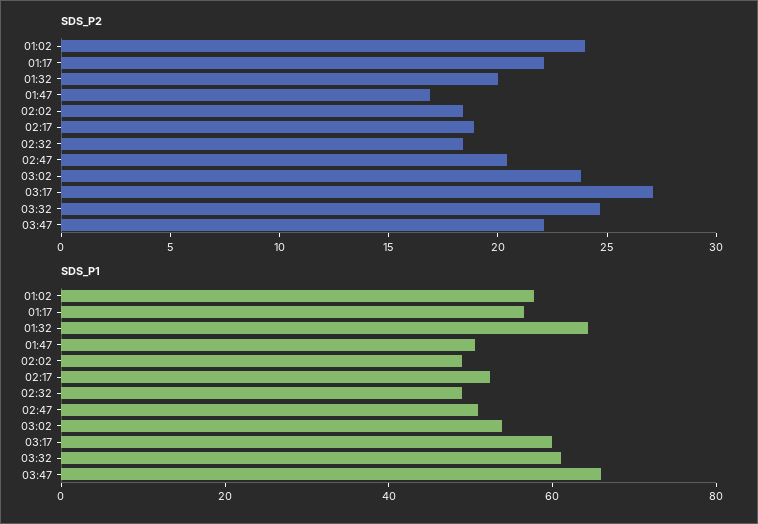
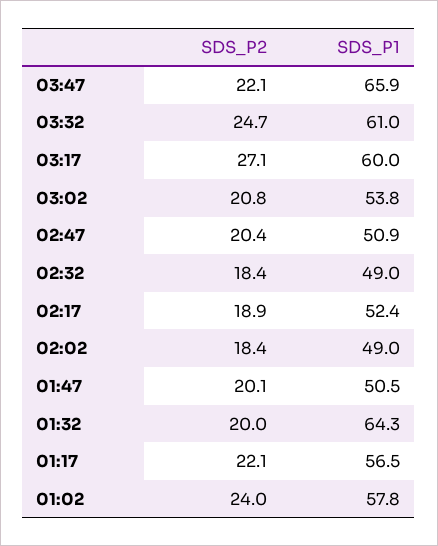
  {
    "SDS_P2": {
      "01:02": 24,
      "01:17": 22.1,
      "01:32": 20,
-     "01:47": 17,
+     "01:47": 20.1,
      "02:02": 18.4,
      "02:17": 18.9,
      "02:32": 18.4,
      "02:47": 20.4,
-     "03:02": 24,
+     "03:02": 20.8,
      "03:17": 27.1,
      "03:32": 24.7,
      "03:47": 22.1
    },
    "SDS_P1": {
      "01:02": 57.8,
      "01:17": 56.5,
      "01:32": 64.3,
      "01:47": 50.5,
      "02:02": 49,
      "02:17": 52.4,
      "02:32": 49,
      "02:47": 50.9,
      "03:02": 53.8,
      "03:17": 60,
      "03:32": 61,
      "03:47": 65.9
    }
  }

